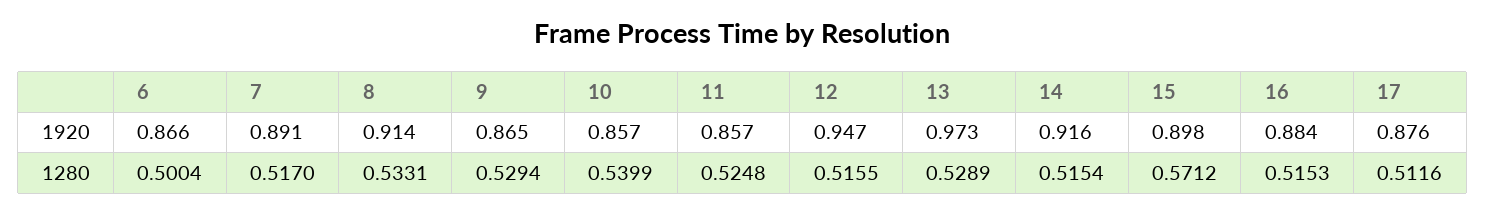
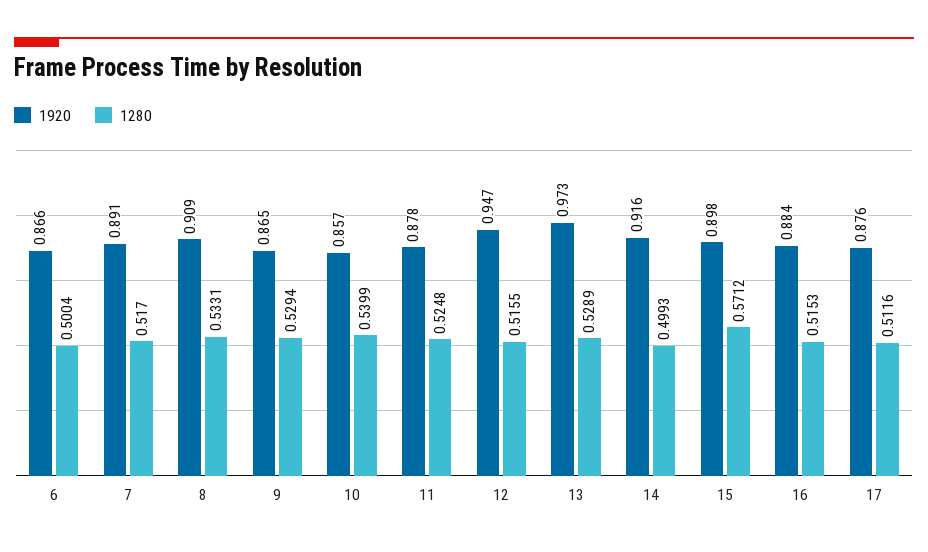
  {
    "1920": {
      "6": 0.866,
      "7": 0.891,
-     "8": 0.914,
+     "8": 0.909,
      "9": 0.865,
      "10": 0.857,
-     "11": 0.857,
+     "11": 0.878,
      "12": 0.947,
      "13": 0.973,
      "14": 0.916,
      "15": 0.898,
      "16": 0.884,
      "17": 0.876
    },
    "1280": {
      "6": 0.5004,
      "7": 0.517,
      "8": 0.5331,
      "9": 0.5294,
      "10": 0.5399,
      "11": 0.5248,
      "12": 0.5155,
      "13": 0.5289,
-     "14": 0.5154,
+     "14": 0.4993,
      "15": 0.5712,
      "16": 0.5153,
      "17": 0.5116
    }
  }

